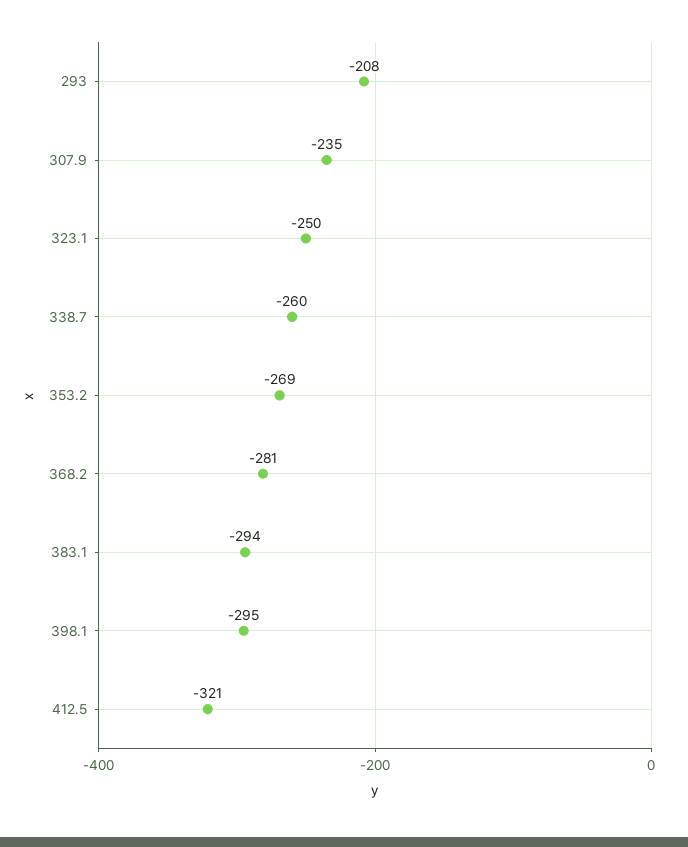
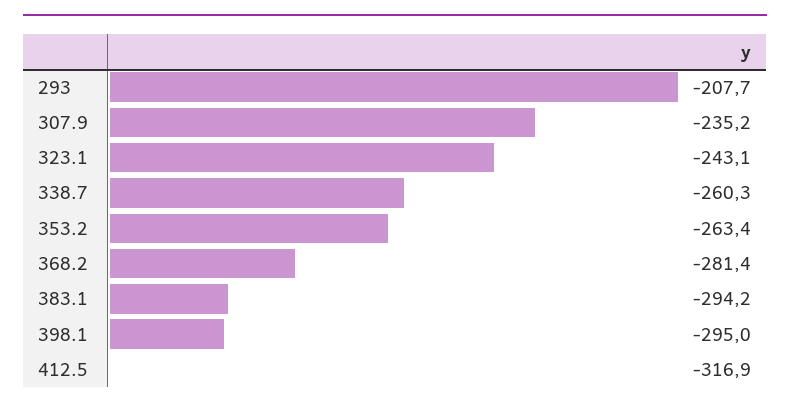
  {
    "293": -207.7,
    "307.9": -235.2,
-   "323.1": -250,
+   "323.1": -243.1,
    "338.7": -260.3,
-   "353.2": -269,
+   "353.2": -263.4,
    "368.2": -281.4,
    "383.1": -294.2,
    "398.1": -295,
-   "412.5": -321
+   "412.5": -316.9
  }

